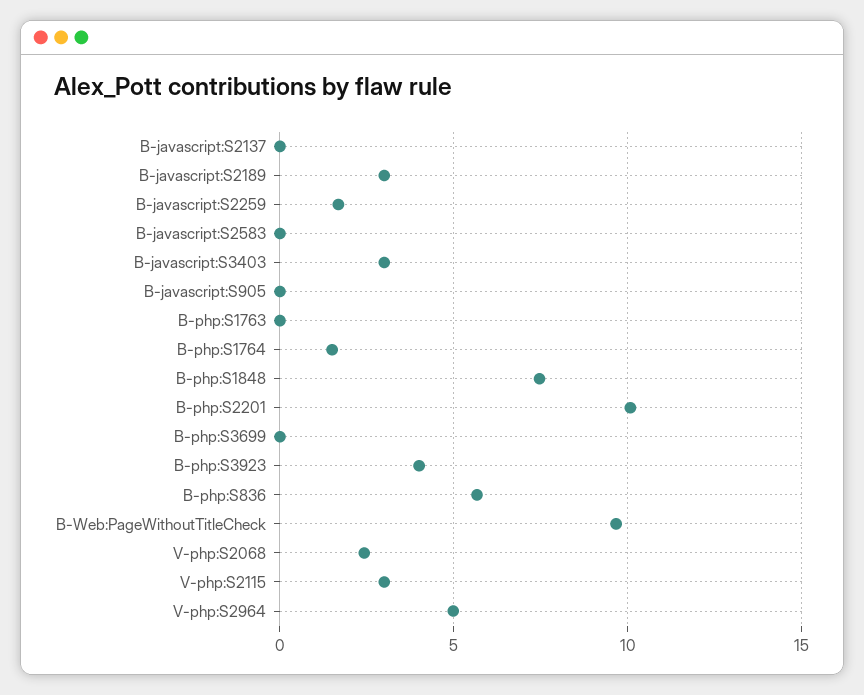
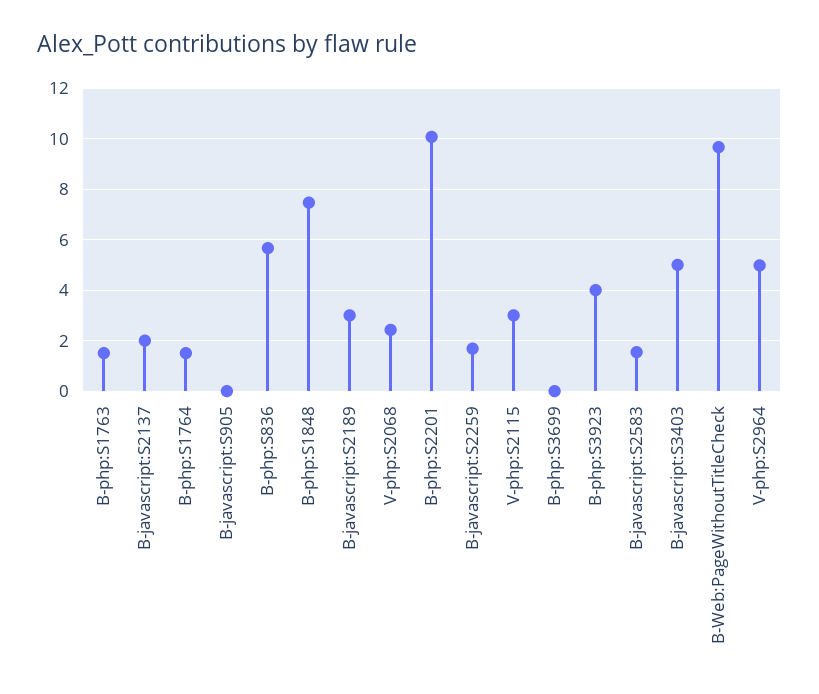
  {
-   "B-javascript:S2137": 0,
+   "B-javascript:S2137": 2,
    "B-javascript:S2189": 3,
    "B-javascript:S2259": 1.75,
-   "B-javascript:S2583": 0,
+   "B-javascript:S2583": 1.5,
-   "B-javascript:S3403": 3,
+   "B-javascript:S3403": 5,
    "B-javascript:S905": 0,
-   "B-php:S1763": 0,
+   "B-php:S1763": 1.5,
    "B-php:S1764": 1.5,
    "B-php:S1848": 7.5,
    "B-php:S2201": 10,
    "B-php:S3699": 0,
    "B-php:S3923": 4,
    "B-php:S836": 5.75,
    "B-Web:PageWithoutTitleCheck": 9.75,
    "V-php:S2068": 2.5,
    "V-php:S2115": 3,
    "V-php:S2964": 5
  }

